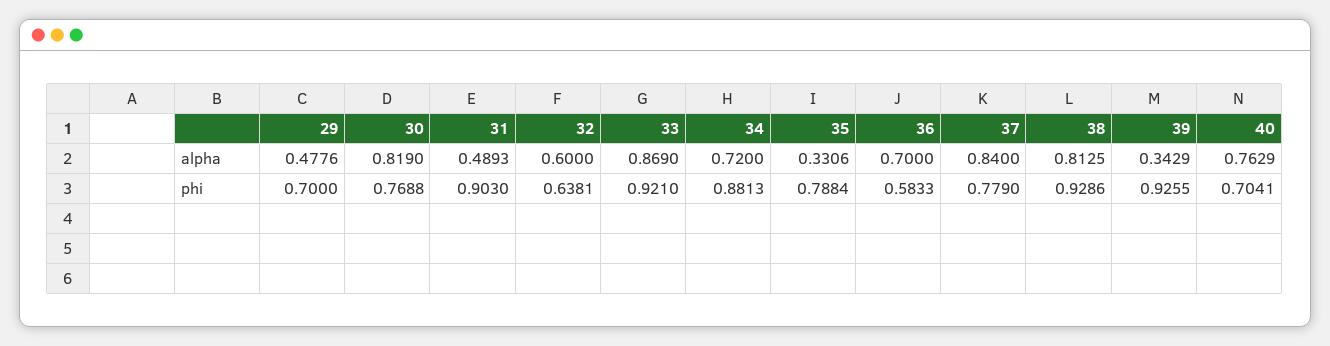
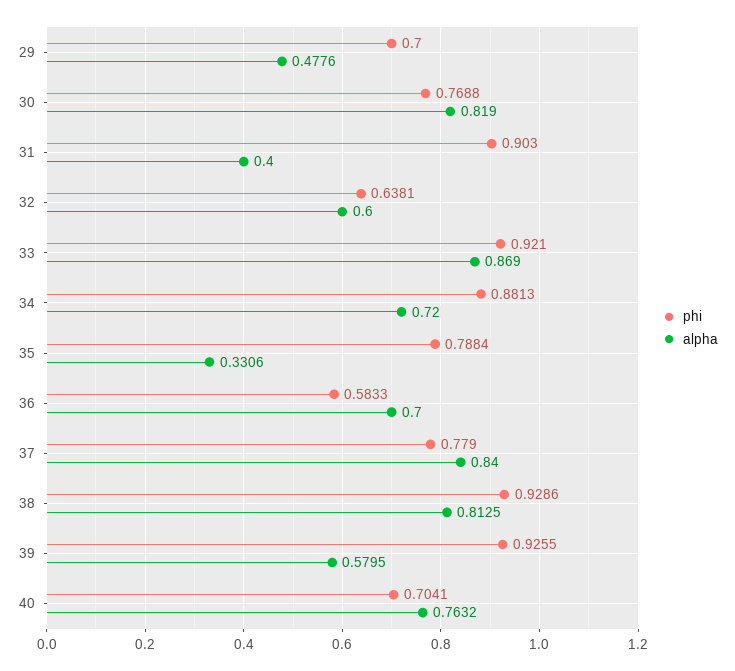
  {
    "alpha": {
      "29": 0.4776,
      "30": 0.819,
-     "31": 0.4893,
+     "31": 0.4,
      "32": 0.6,
      "33": 0.869,
      "34": 0.72,
      "35": 0.3306,
      "36": 0.7,
      "37": 0.84,
      "38": 0.8125,
-     "39": 0.3429,
+     "39": 0.5795,
-     "40": 0.7629
+     "40": 0.7632
    },
    "phi": {
      "29": 0.7,
      "30": 0.7688,
      "31": 0.903,
      "32": 0.6381,
      "33": 0.921,
      "34": 0.8813,
      "35": 0.7884,
      "36": 0.5833,
      "37": 0.779,
      "38": 0.9286,
      "39": 0.9255,
      "40": 0.7041
    }
  }

